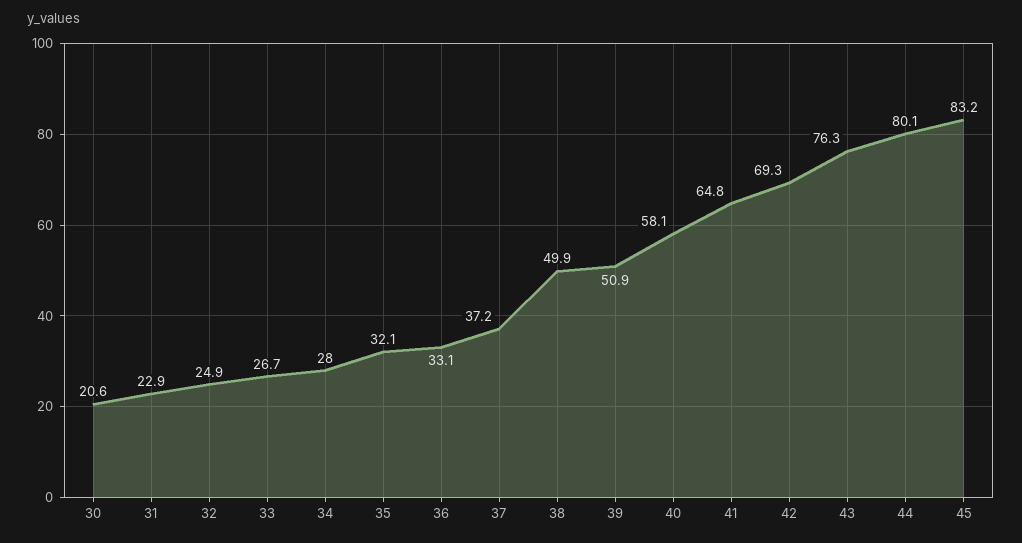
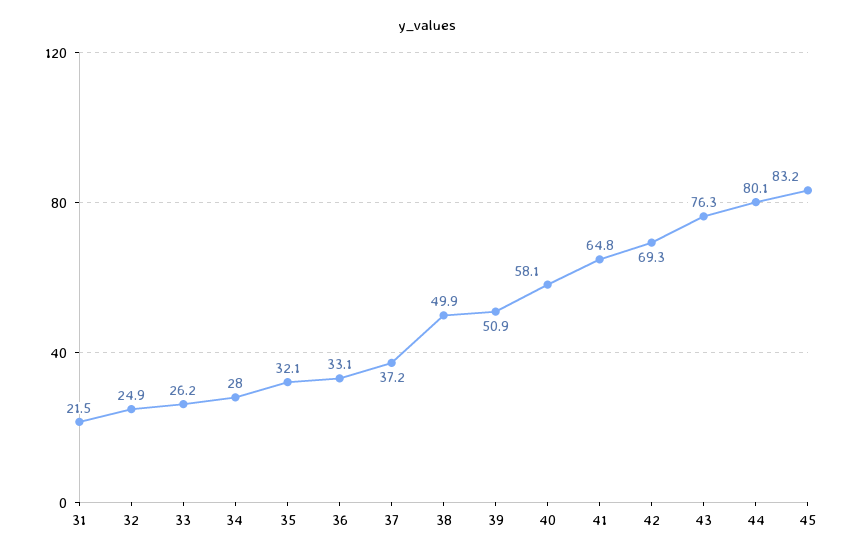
  {
-   "30": 20.6,
-   "31": 22.9,
+   "31": 21.5,
    "32": 24.9,
-   "33": 26.7,
+   "33": 26.2,
    "34": 28,
    "35": 32.1,
    "36": 33.1,
    "37": 37.2,
    "38": 49.9,
    "39": 50.9,
    "40": 58.1,
    "41": 64.8,
    "42": 69.3,
    "43": 76.3,
    "44": 80.1,
    "45": 83.2
  }

